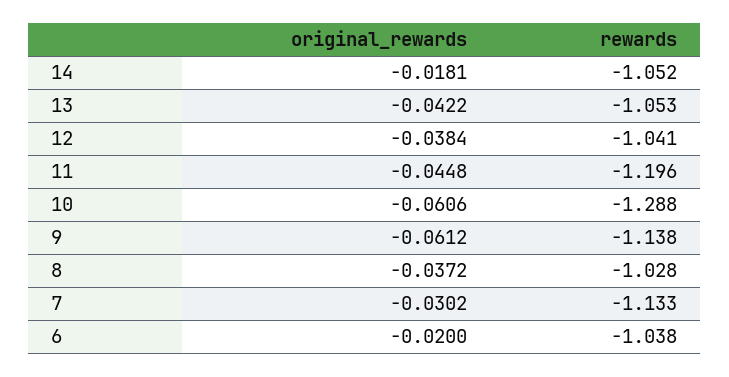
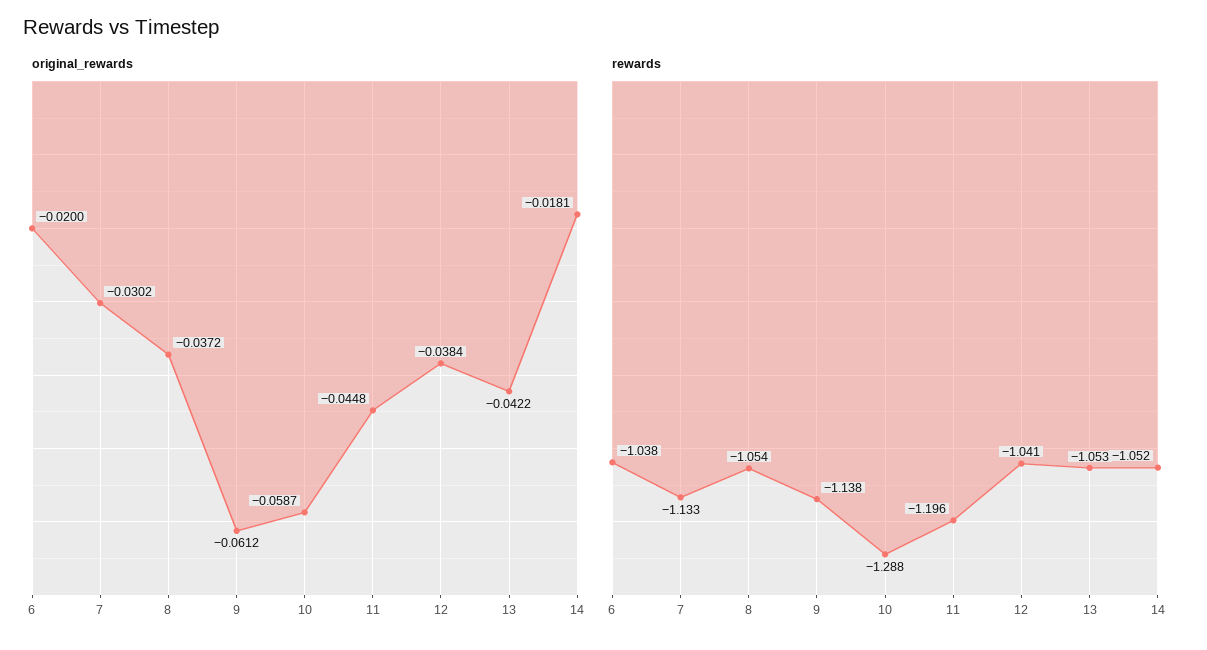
  {
    "original_rewards": {
      "14": -0.0181,
      "13": -0.0422,
      "12": -0.0384,
      "11": -0.0448,
-     "10": -0.0606,
+     "10": -0.0587,
      "9": -0.0612,
      "8": -0.0372,
      "7": -0.0302,
      "6": -0.02
    },
    "rewards": {
      "14": -1.052,
      "13": -1.053,
      "12": -1.041,
      "11": -1.196,
      "10": -1.288,
      "9": -1.138,
-     "8": -1.028,
+     "8": -1.054,
      "7": -1.133,
      "6": -1.038
    }
  }

